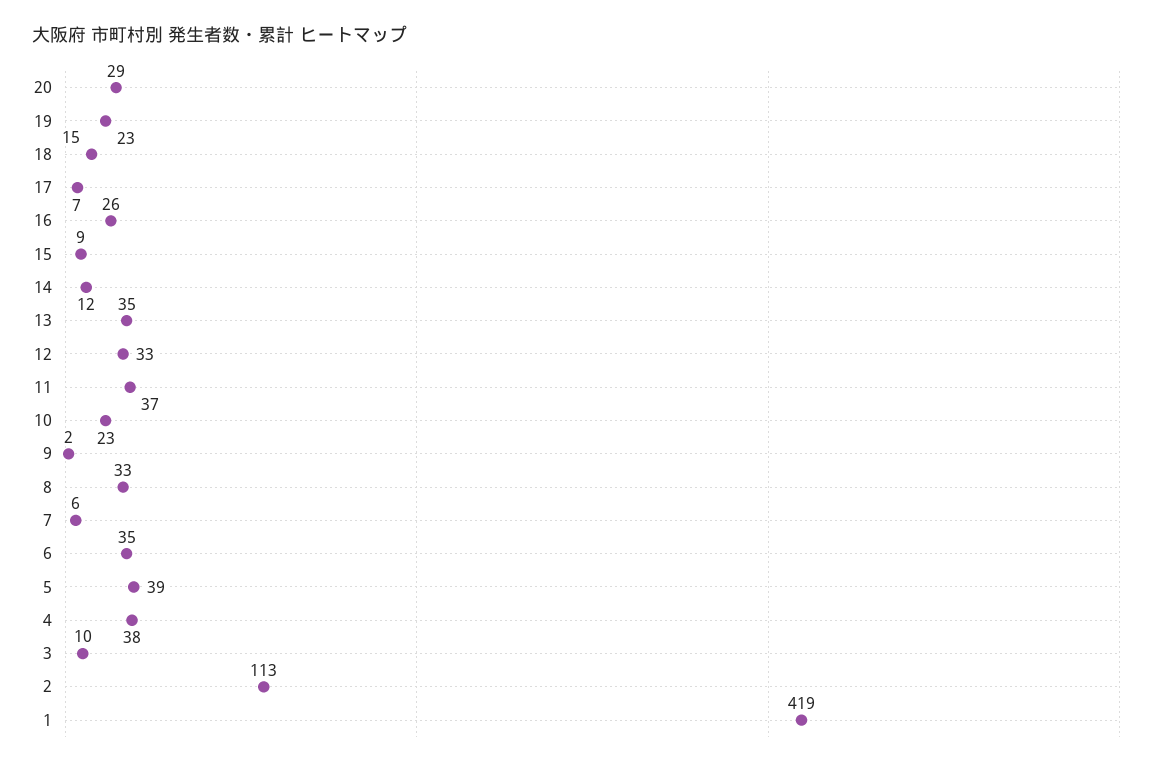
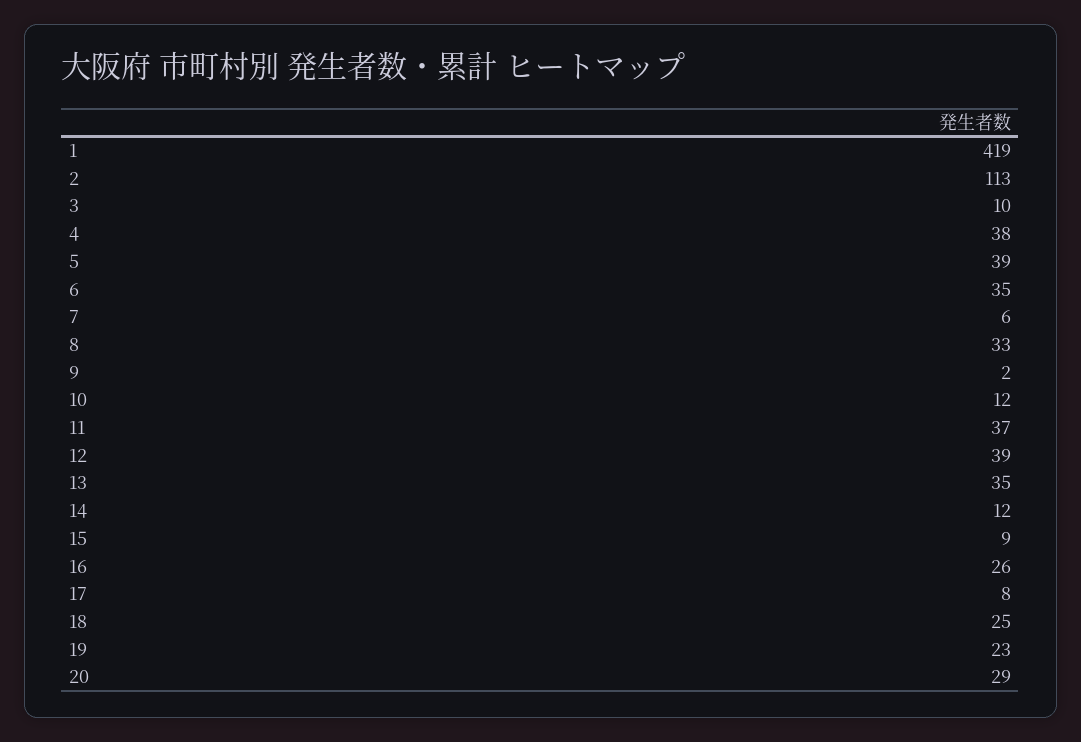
  {
    "20": 29,
    "19": 23,
-   "18": 15,
+   "18": 25,
-   "17": 7,
+   "17": 8,
    "16": 26,
    "15": 9,
    "14": 12,
    "13": 35,
-   "12": 33,
+   "12": 39,
    "11": 37,
-   "10": 23,
+   "10": 12,
    "9": 2,
    "8": 33,
    "7": 6,
    "6": 35,
    "5": 39,
    "4": 38,
    "3": 10,
    "2": 113,
    "1": 419
  }

